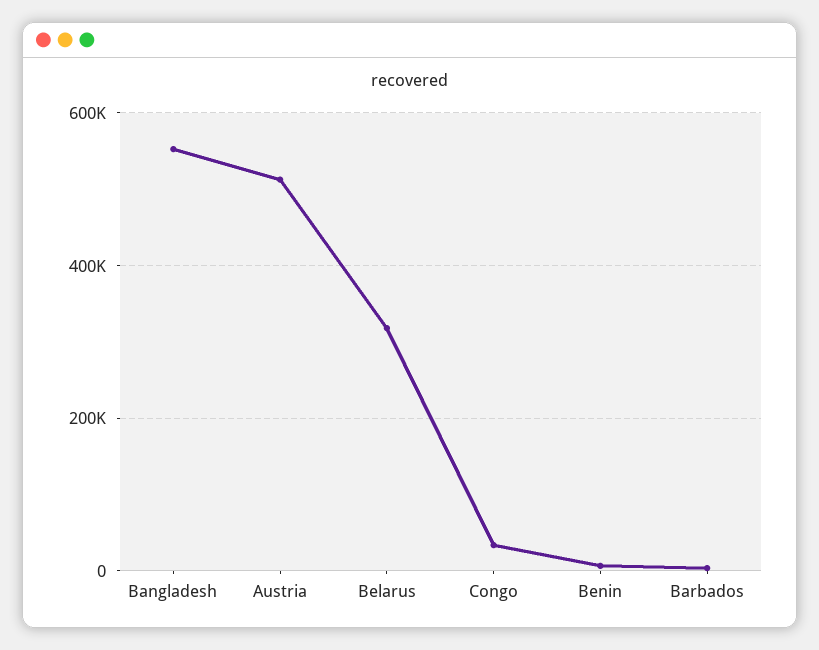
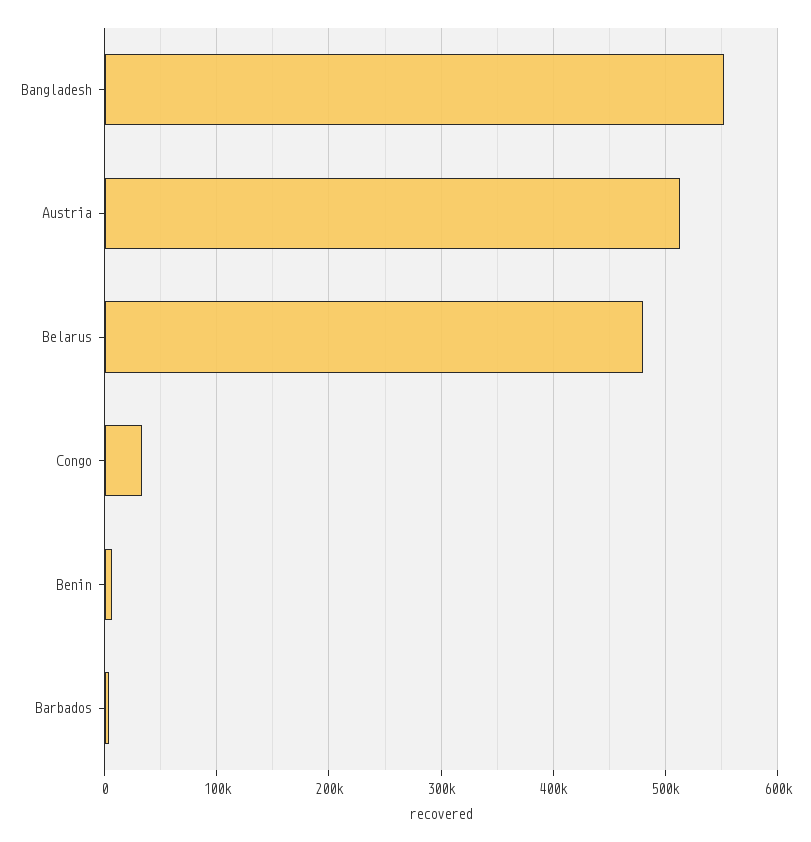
  {
    "Bangladesh": 550000,
    "Austria": 510000,
-   "Belarus": 320000,
+   "Belarus": 480000,
    "Congo": 30000,
    "Benin": 10000,
    "Barbados": 0
  }

